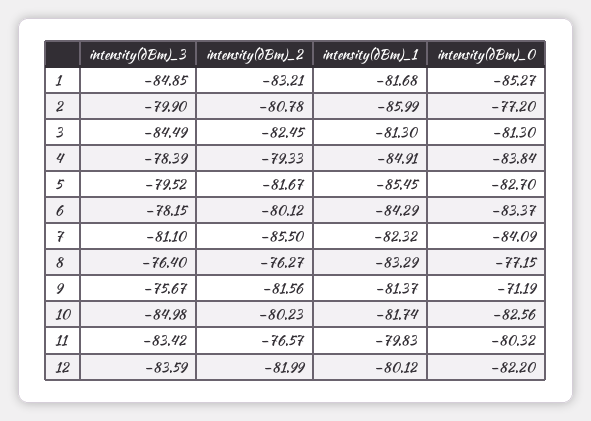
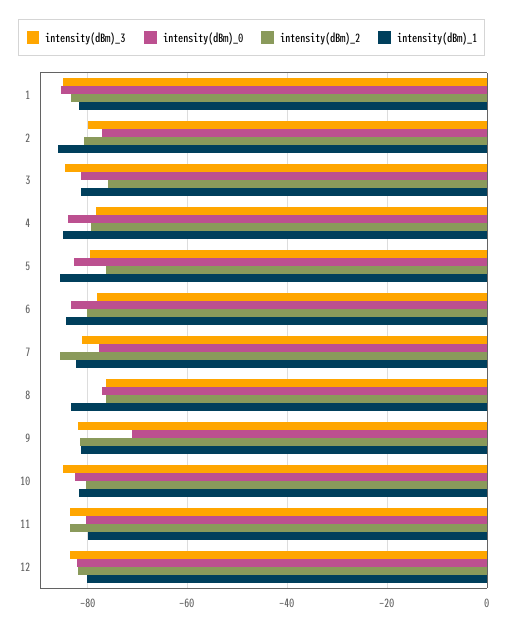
  {
    "intensity(dBm)_3": {
      "1": -84.85,
      "2": -79.9,
      "3": -84.49,
      "4": -78.39,
      "5": -79.52,
      "6": -78.15,
      "7": -81.1,
      "8": -76.4,
-     "9": -75.67,
+     "9": -82,
      "10": -84.98,
      "11": -83.42,
      "12": -83.59
    },
    "intensity(dBm)_2": {
      "1": -83.21,
      "2": -80.78,
-     "3": -82.45,
+     "3": -76,
      "4": -79.33,
-     "5": -81.67,
+     "5": -76,
      "6": -80.12,
      "7": -85.5,
      "8": -76.27,
      "9": -81.56,
      "10": -80.23,
-     "11": -76.57,
+     "11": -84,
      "12": -81.99
    },
    "intensity(dBm)_1": {
      "1": -81.68,
      "2": -85.99,
      "3": -81.3,
      "4": -84.91,
      "5": -85.45,
      "6": -84.29,
      "7": -82.32,
      "8": -83.29,
      "9": -81.37,
      "10": -81.74,
      "11": -79.83,
      "12": -80.12
    },
    "intensity(dBm)_0": {
      "1": -85.27,
      "2": -77.2,
      "3": -81.3,
      "4": -83.84,
      "5": -82.7,
      "6": -83.37,
-     "7": -84.09,
+     "7": -78,
      "8": -77.15,
      "9": -71.19,
      "10": -82.56,
      "11": -80.32,
      "12": -82.2
    }
  }

